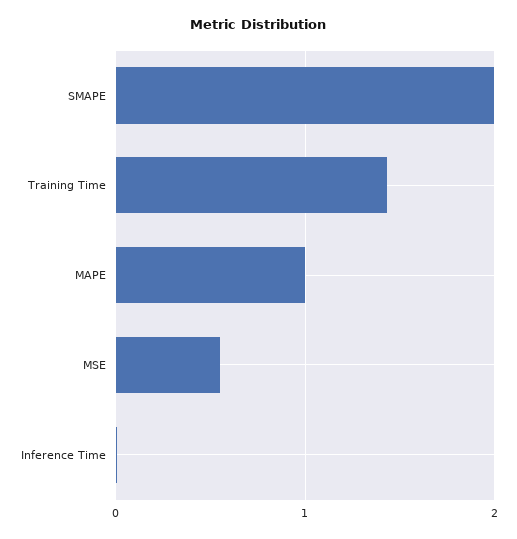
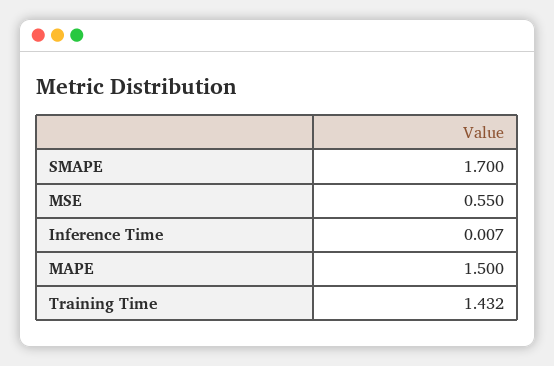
  {
-   "SMAPE": 2,
+   "SMAPE": 1.7,
    "Training Time": 1.432,
-   "MAPE": 1,
+   "MAPE": 1.5,
    "MSE": 0.55,
    "Inference Time": 0.007
  }

